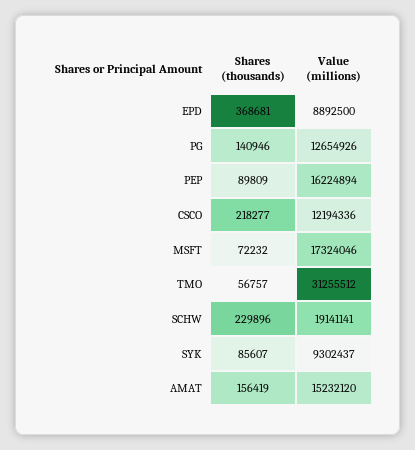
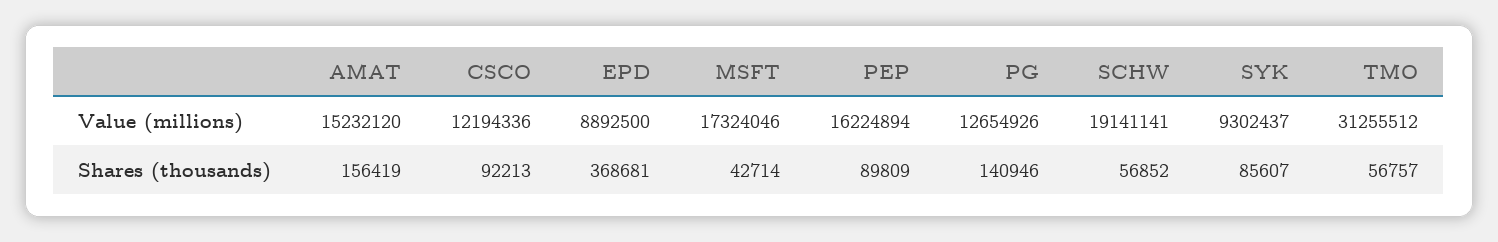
  {
    "Shares (thousands)": {
      "EPD": 368681,
      "PG": 140946,
      "PEP": 89809,
-     "CSCO": 218277,
+     "CSCO": 92213,
-     "MSFT": 72232,
+     "MSFT": 42714,
      "TMO": 56757,
-     "SCHW": 229896,
+     "SCHW": 56852,
      "SYK": 85607,
      "AMAT": 156419
    },
    "Value (millions)": {
      "EPD": 8892500,
      "PG": 12654926,
      "PEP": 16224894,
      "CSCO": 12194336,
      "MSFT": 17324046,
      "TMO": 31255512,
      "SCHW": 19141141,
      "SYK": 9302437,
      "AMAT": 15232120
    }
  }

